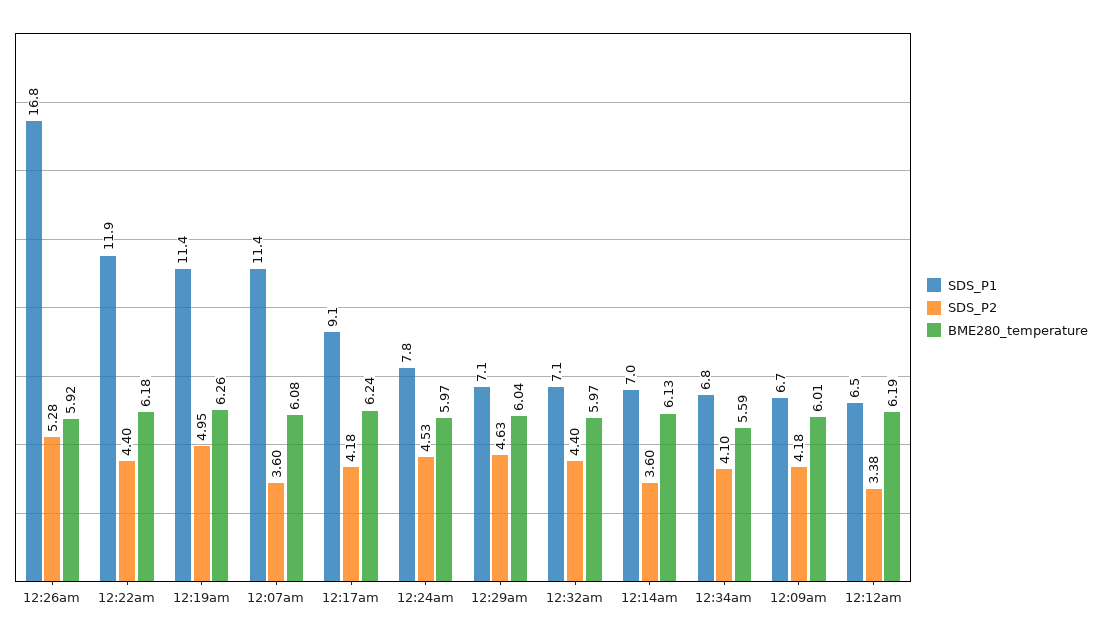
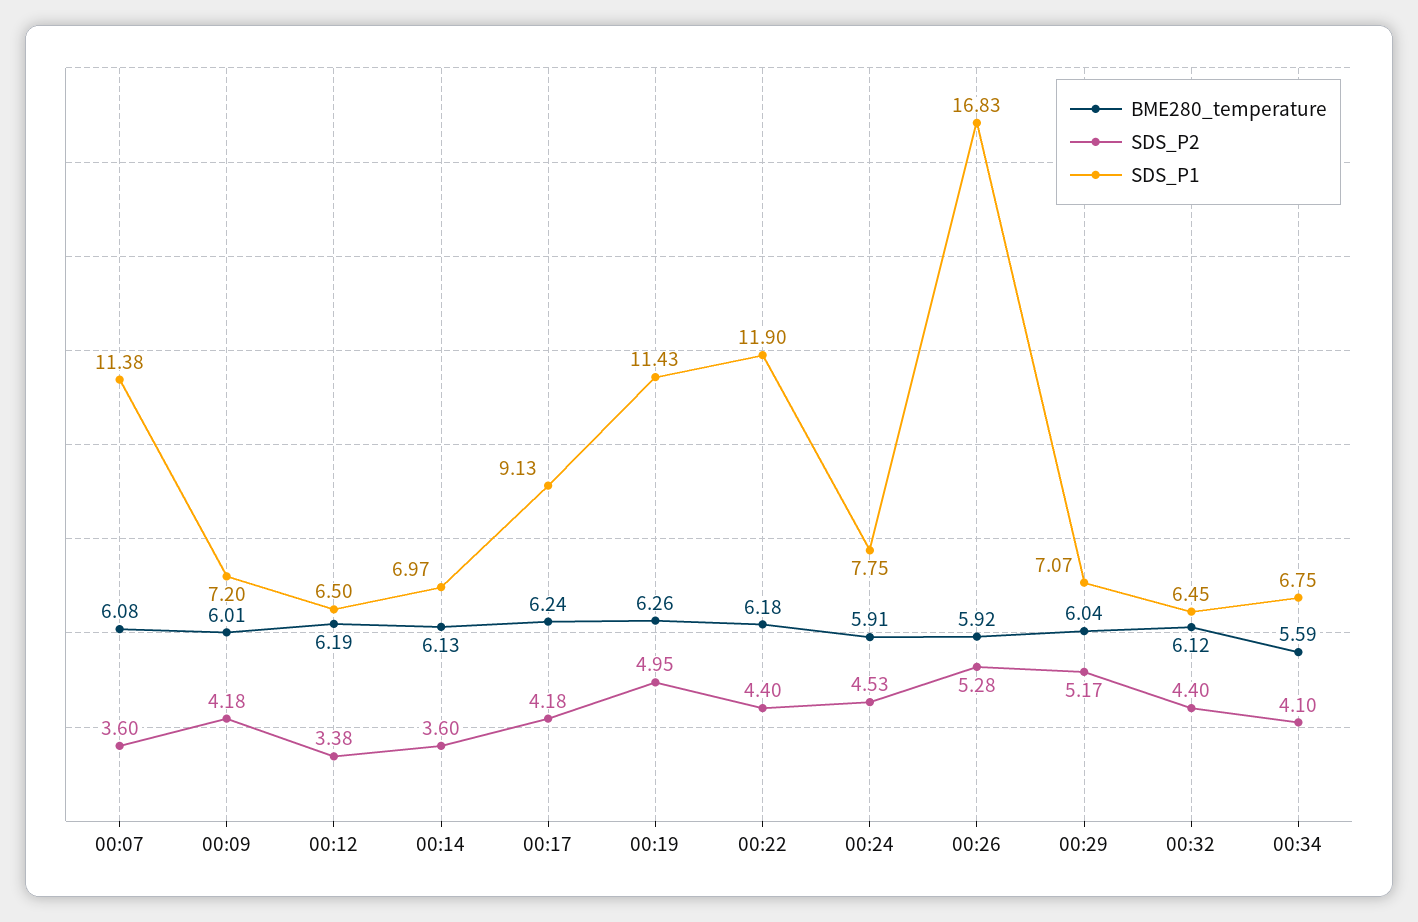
  {
    "SDS_P1": {
      "12:26am": 16.83,
      "12:22am": 11.9,
      "12:19am": 11.43,
      "12:07am": 11.38,
      "12:17am": 9.13,
      "12:24am": 7.75,
      "12:29am": 7.07,
-     "12:32am": 7.1,
+     "12:32am": 6.45,
      "12:14am": 6.97,
      "12:34am": 6.75,
-     "12:09am": 6.7,
+     "12:09am": 7.2,
      "12:12am": 6.5
    },
    "SDS_P2": {
      "12:26am": 5.28,
      "12:22am": 4.4,
      "12:19am": 4.95,
      "12:07am": 3.6,
      "12:17am": 4.18,
      "12:24am": 4.53,
-     "12:29am": 4.63,
+     "12:29am": 5.17,
      "12:32am": 4.4,
      "12:14am": 3.6,
      "12:34am": 4.1,
      "12:09am": 4.18,
      "12:12am": 3.38
    },
    "BME280_temperature": {
      "12:26am": 5.92,
      "12:22am": 6.18,
      "12:19am": 6.26,
      "12:07am": 6.08,
      "12:17am": 6.24,
-     "12:24am": 5.97,
+     "12:24am": 5.91,
      "12:29am": 6.04,
-     "12:32am": 5.97,
+     "12:32am": 6.12,
      "12:14am": 6.13,
      "12:34am": 5.59,
      "12:09am": 6.01,
      "12:12am": 6.19
    }
  }

